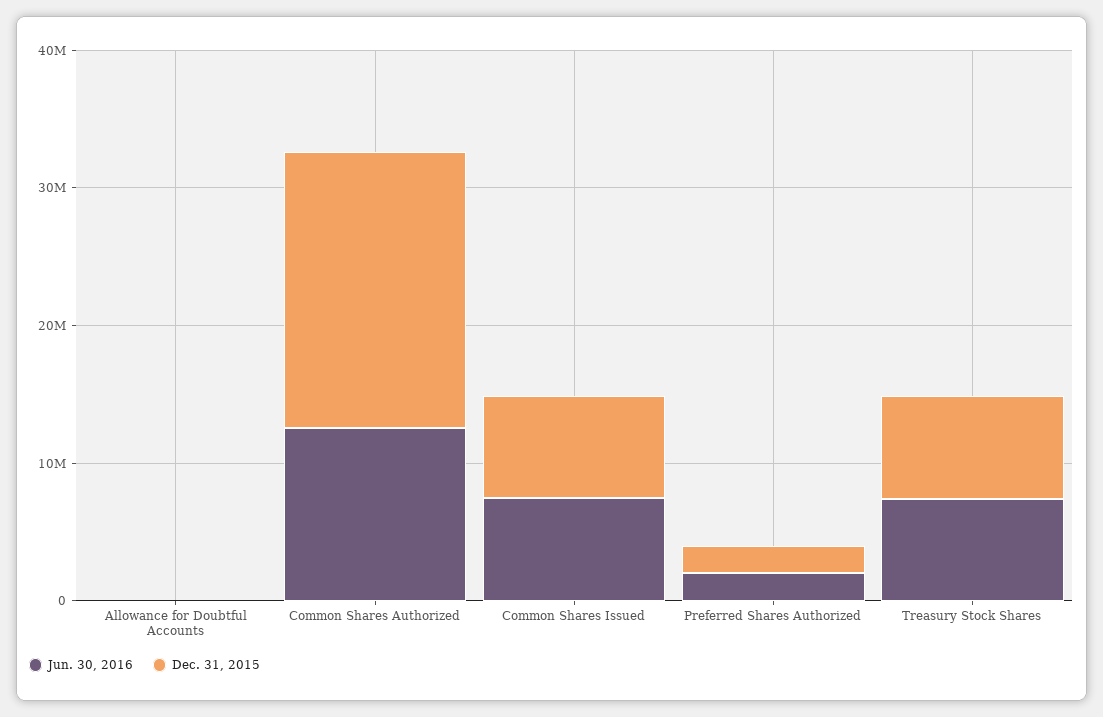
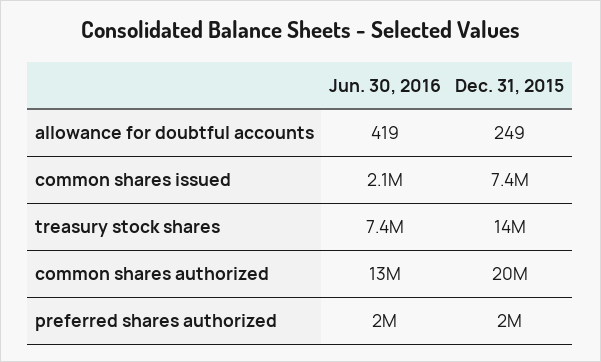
  {
    "Jun. 30, 2016": {
      "Allowance for Doubtful Accounts": 419,
      "Common Shares Authorized": 13000000,
-     "Common Shares Issued": 8000000,
+     "Common Shares Issued": 2100000,
      "Preferred Shares Authorized": 2000000,
      "Treasury Stock Shares": 7400000
    },
    "Dec. 31, 2015": {
      "Allowance for Doubtful Accounts": 249,
      "Common Shares Authorized": 20000000,
      "Common Shares Issued": 7400000,
      "Preferred Shares Authorized": 2000000,
-     "Treasury Stock Shares": 8000000
+     "Treasury Stock Shares": 14000000
    }
  }

